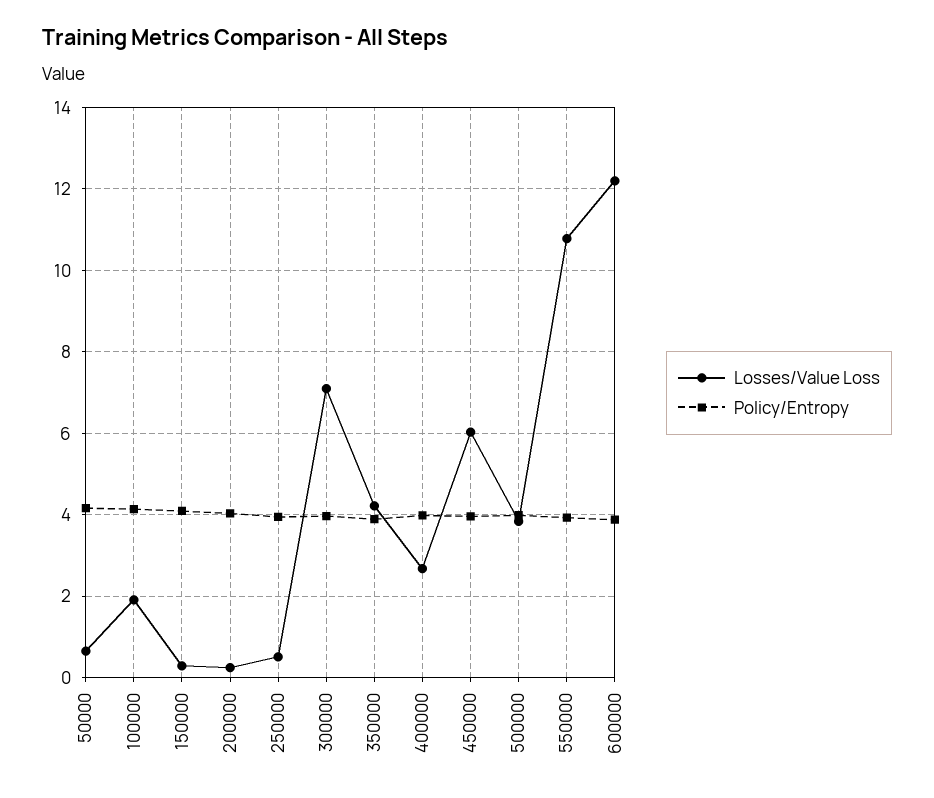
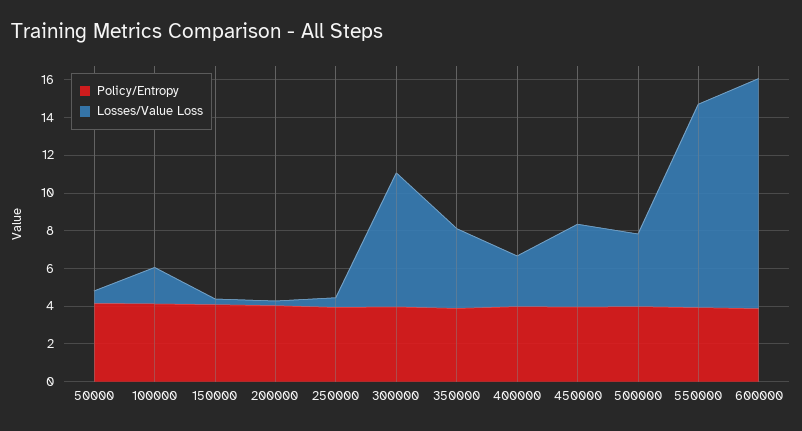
  {
    "Losses/Value Loss": {
      "50000": 0.6,
      "100000": 2,
      "150000": 0.2,
      "200000": 0.2,
      "250000": 0.6,
      "300000": 7.2,
      "350000": 4.2,
      "400000": 2.6,
-     "450000": 6,
+     "450000": 4.5,
      "500000": 3.8,
      "550000": 10.8,
      "600000": 12.2
    },
    "Policy/Entropy": {
      "50000": 4.2,
      "100000": 4.2,
      "150000": 4,
      "200000": 4,
      "250000": 4,
      "300000": 4,
      "350000": 3.8,
      "400000": 4,
      "450000": 4,
      "500000": 4,
      "550000": 4,
      "600000": 3.8
    }
  }

